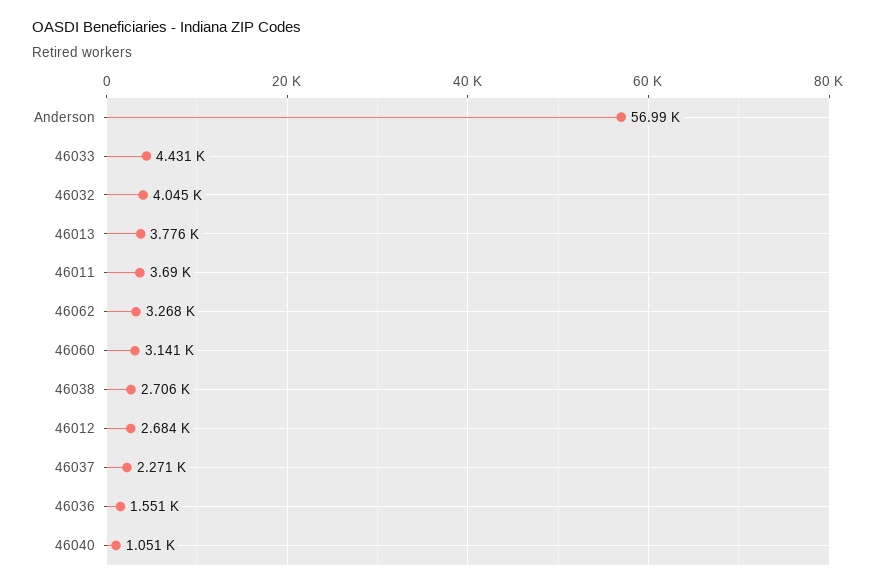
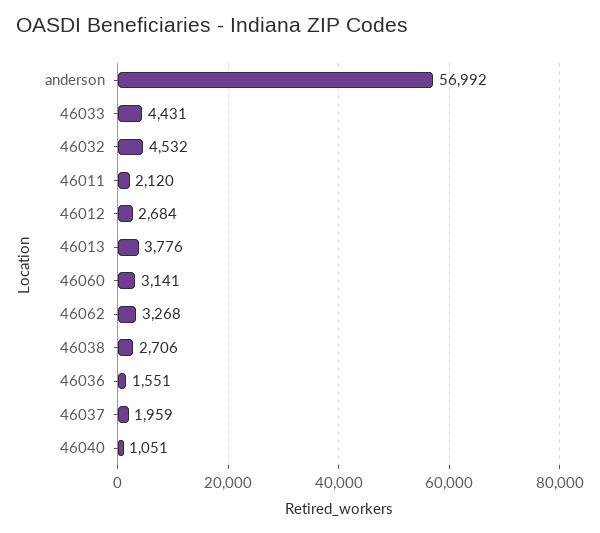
  {
    "Anderson": 56992,
    "46033": 4431,
-   "46032": 4045,
+   "46032": 4532,
    "46013": 3776,
-   "46011": 3690,
+   "46011": 2120,
    "46062": 3268,
    "46060": 3141,
    "46038": 2706,
    "46012": 2684,
-   "46037": 2271,
+   "46037": 1959,
    "46036": 1551,
    "46040": 1051
  }

